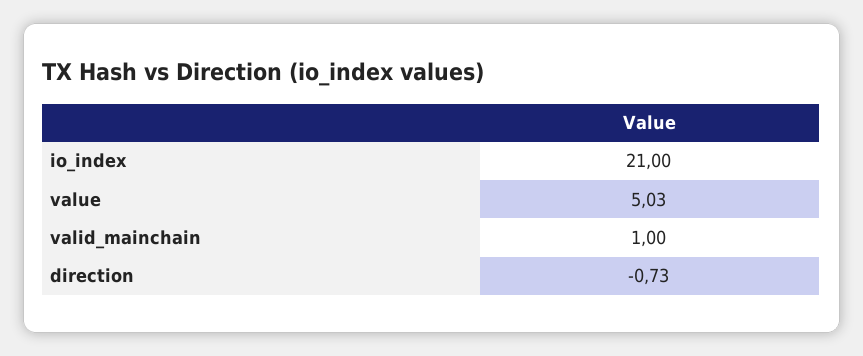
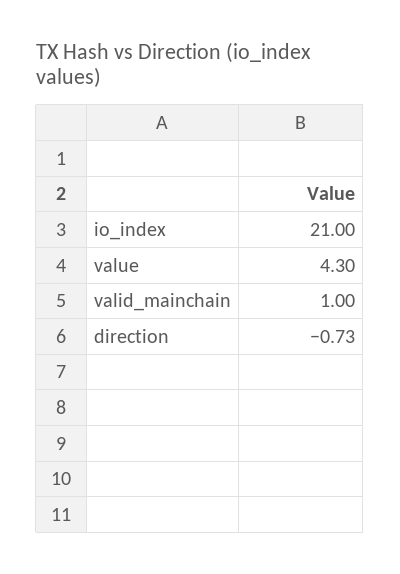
  {
    "io_index": 21,
-   "value": 5.03,
+   "value": 4.3,
    "valid_mainchain": 1,
    "direction": -0.73
  }

